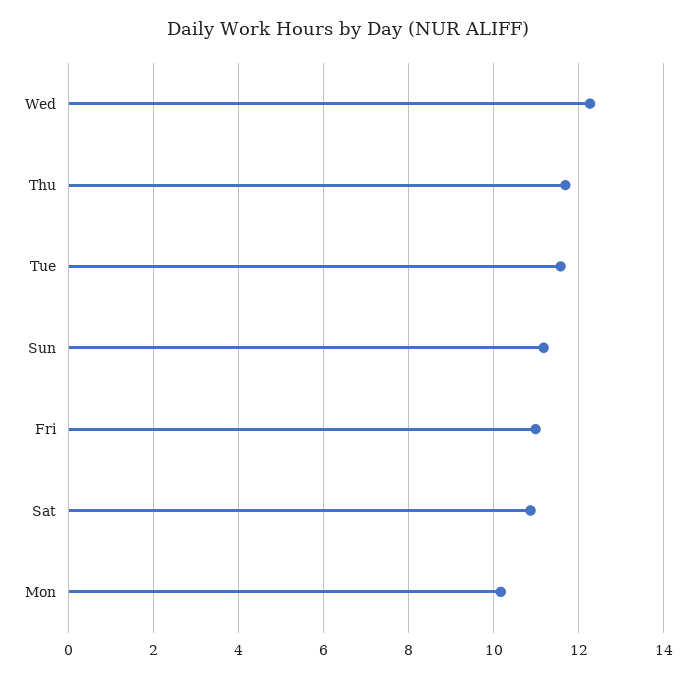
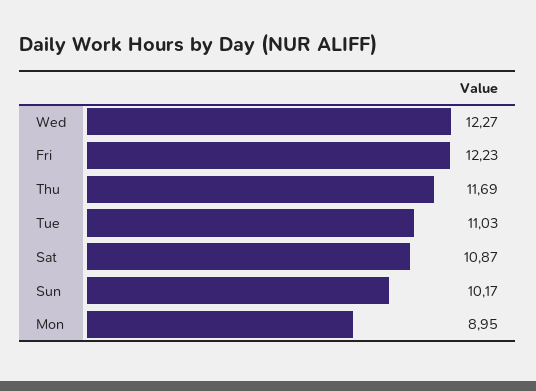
  {
    "Wed": 12.27,
    "Thu": 11.69,
-   "Tue": 11.6,
+   "Tue": 11.03,
-   "Sun": 11.2,
+   "Sun": 10.17,
-   "Fri": 11,
+   "Fri": 12.23,
    "Sat": 10.87,
-   "Mon": 10.2
+   "Mon": 8.95
  }

